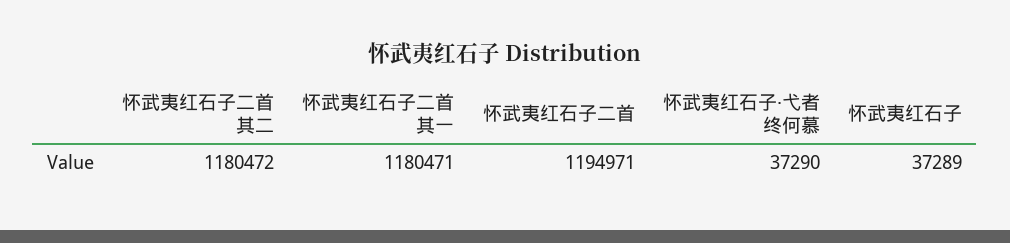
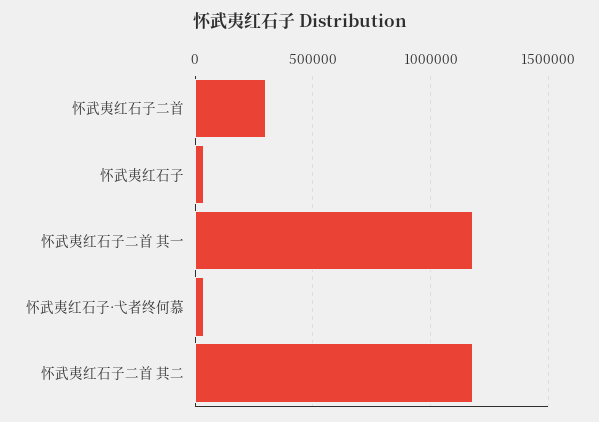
  {
    "怀武夷红石子二首 其二": 1180472,
    "怀武夷红石子二首 其一": 1180471,
-   "怀武夷红石子二首": 1194971,
+   "怀武夷红石子二首": 300000,
    "怀武夷红石子·弋者终何慕": 37290,
    "怀武夷红石子": 37289
  }

